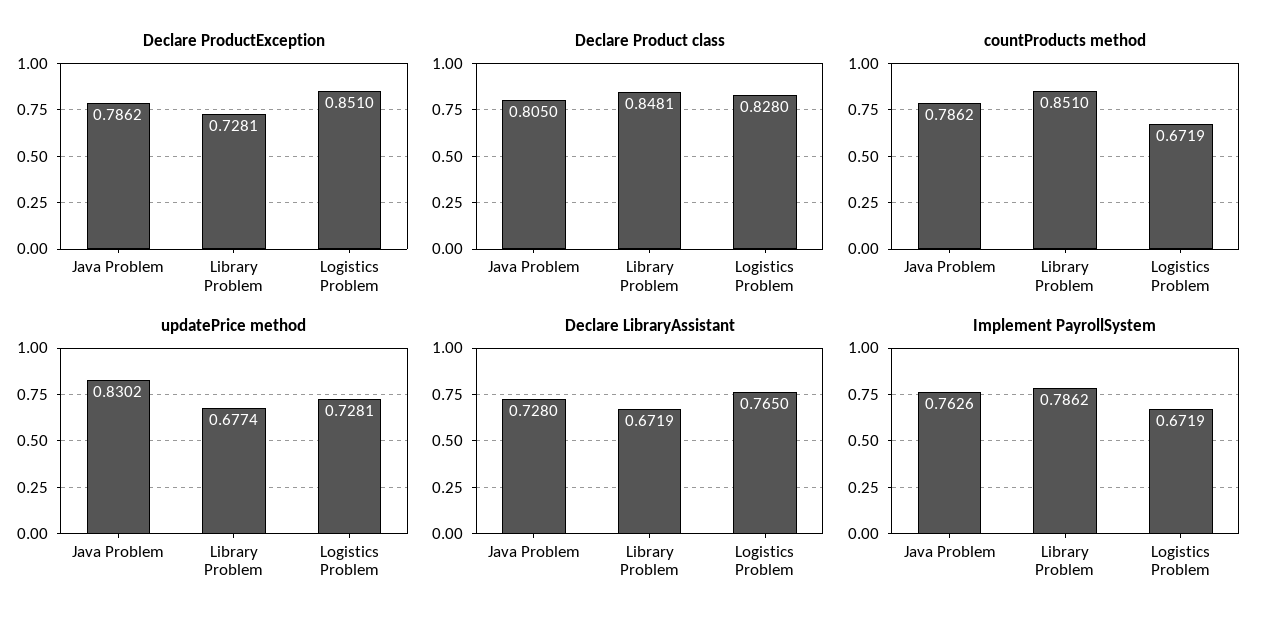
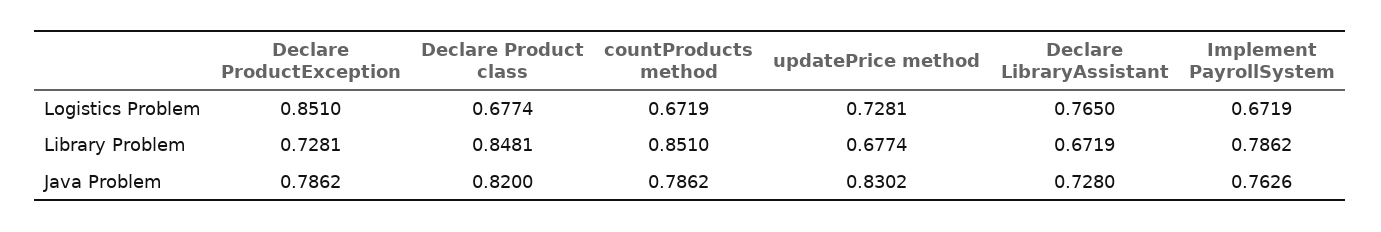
  {
    "Declare ProductException": {
      "Java Problem": 0.7862,
      "Library Problem": 0.7281,
      "Logistics Problem": 0.851
    },
    "Declare Product class": {
-     "Java Problem": 0.805,
+     "Java Problem": 0.82,
      "Library Problem": 0.8481,
-     "Logistics Problem": 0.828
+     "Logistics Problem": 0.6774
    },
    "countProducts method": {
      "Java Problem": 0.7862,
      "Library Problem": 0.851,
      "Logistics Problem": 0.6719
    },
    "updatePrice method": {
      "Java Problem": 0.8302,
      "Library Problem": 0.6774,
      "Logistics Problem": 0.7281
    },
    "Declare LibraryAssistant": {
      "Java Problem": 0.728,
      "Library Problem": 0.6719,
      "Logistics Problem": 0.765
    },
    "Implement PayrollSystem": {
      "Java Problem": 0.7626,
      "Library Problem": 0.7862,
      "Logistics Problem": 0.6719
    }
  }

